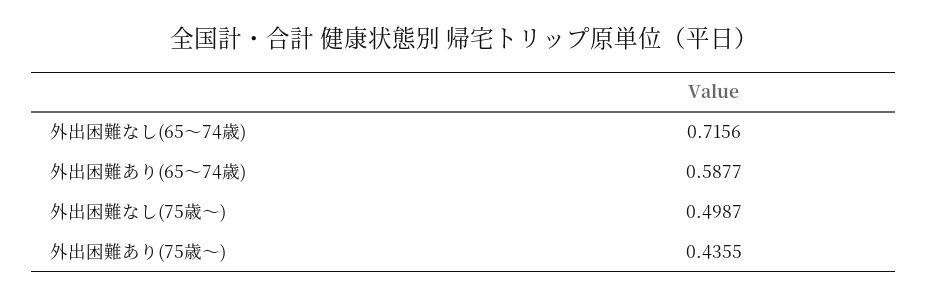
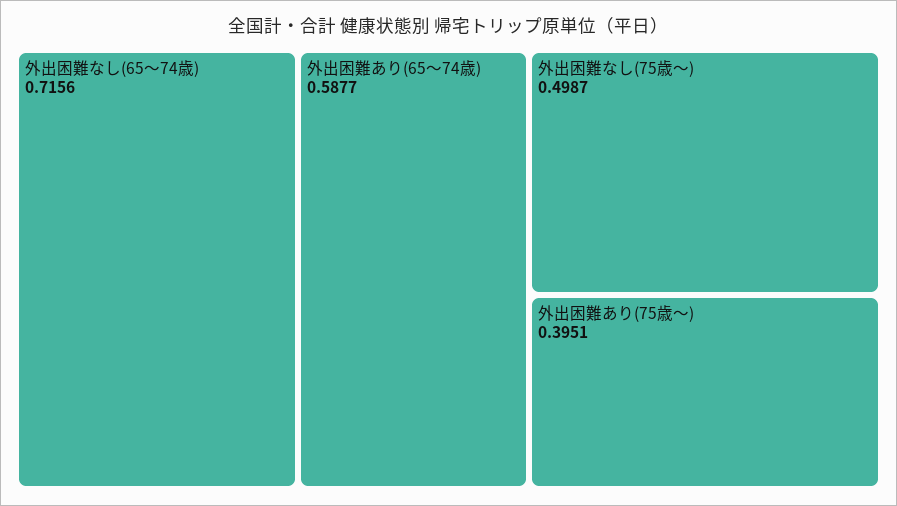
  {
    "外出困難なし(65～74歳)": 0.7156,
    "外出困難あり(65～74歳)": 0.5877,
    "外出困難なし(75歳～)": 0.4987,
-   "外出困難あり(75歳～)": 0.4355
+   "外出困難あり(75歳～)": 0.3951
  }

